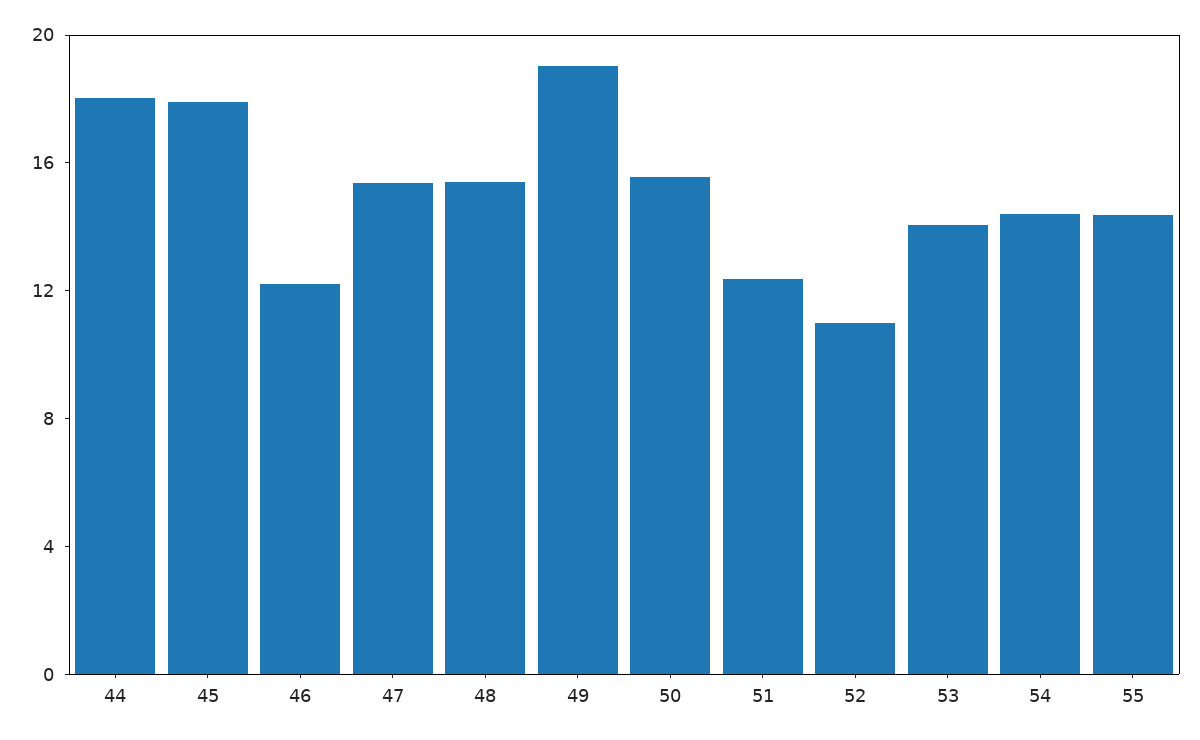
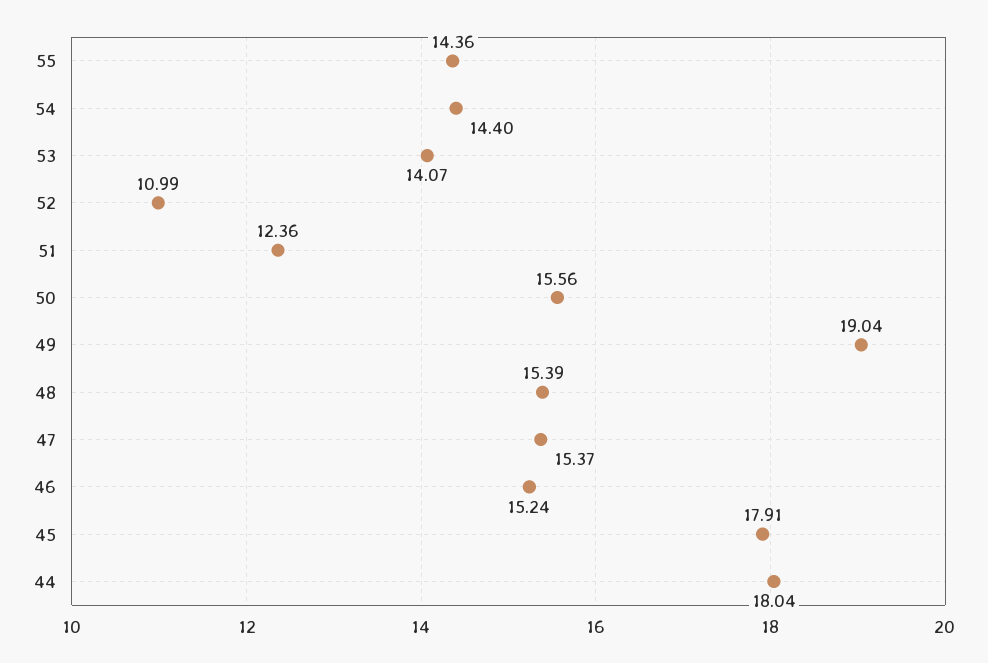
  {
    "44": 18.04,
    "45": 17.91,
-   "46": 12,
+   "46": 15.24,
    "47": 15.37,
    "48": 15.39,
    "49": 19.04,
    "50": 15.56,
    "51": 12.36,
    "52": 10.99,
    "53": 14.07,
    "54": 14.4,
    "55": 14.36
  }

